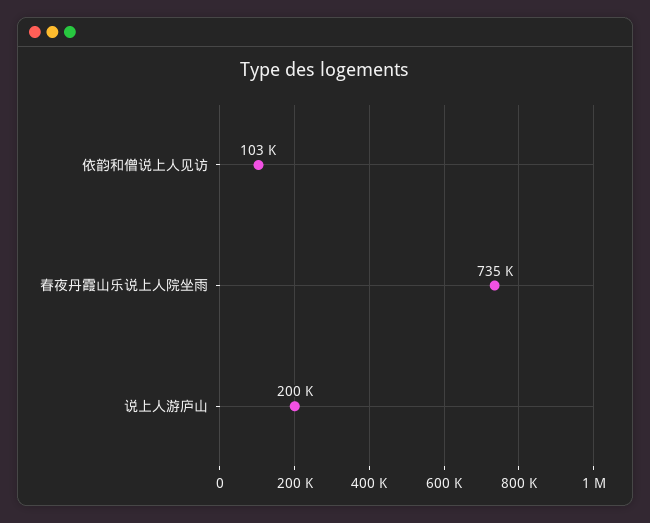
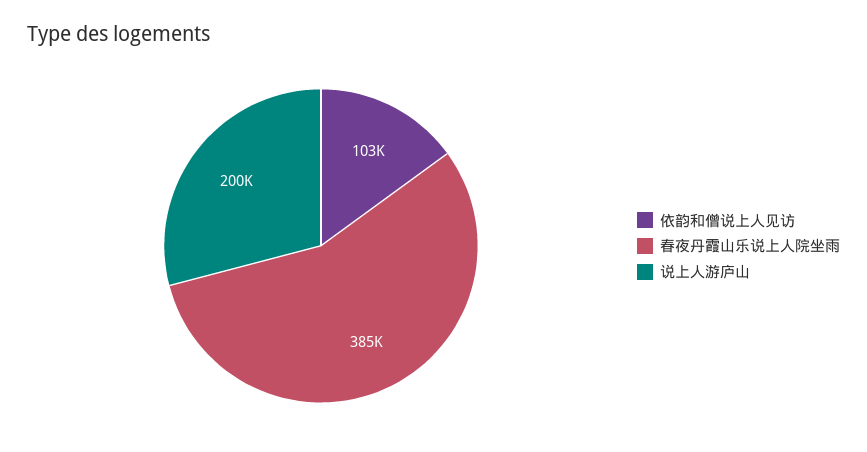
  {
    "依韵和僧说上人见访": 103000,
-   "春夜丹霞山乐说上人院坐雨": 735000,
+   "春夜丹霞山乐说上人院坐雨": 385000,
    "说上人游庐山": 200000
  }

